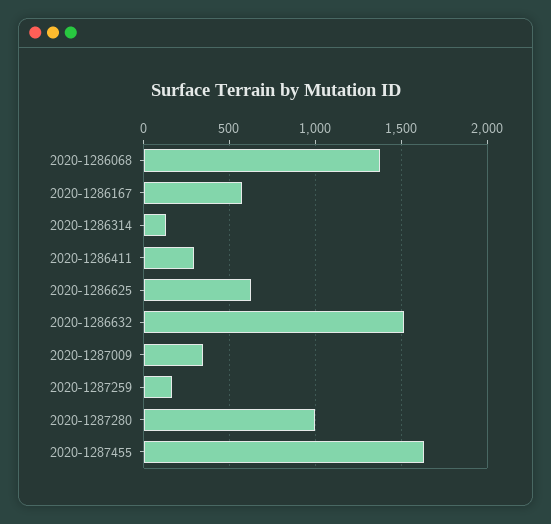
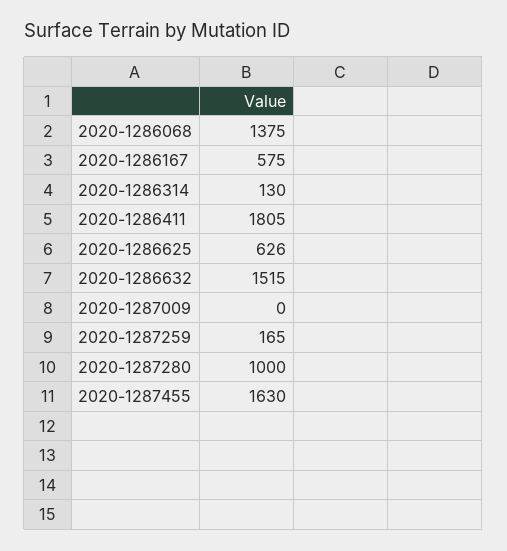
  {
    "2020-1286068": 1375,
    "2020-1286167": 575,
    "2020-1286314": 130,
-   "2020-1286411": 300,
+   "2020-1286411": 1805,
    "2020-1286625": 626,
    "2020-1286632": 1515,
-   "2020-1287009": 350,
+   "2020-1287009": 0,
    "2020-1287259": 165,
    "2020-1287280": 1000,
    "2020-1287455": 1630
  }

